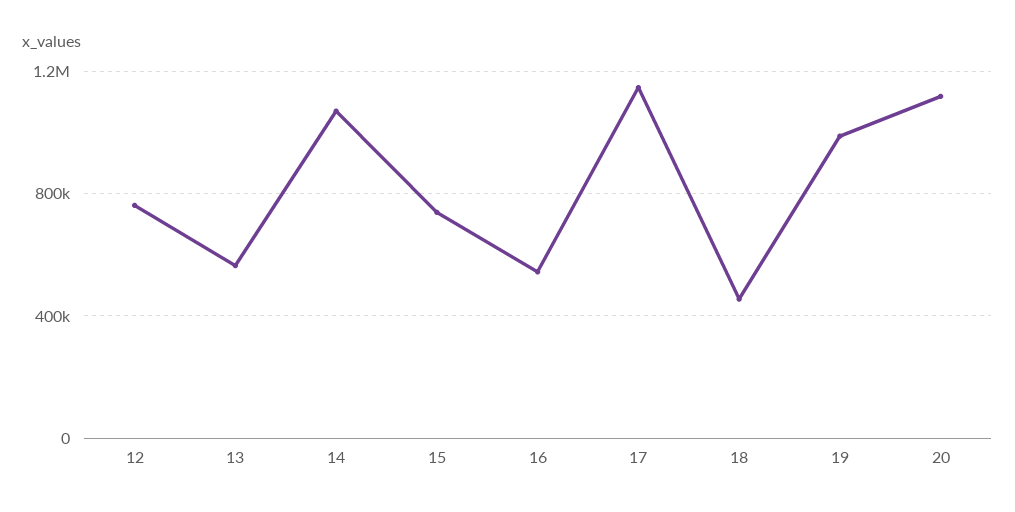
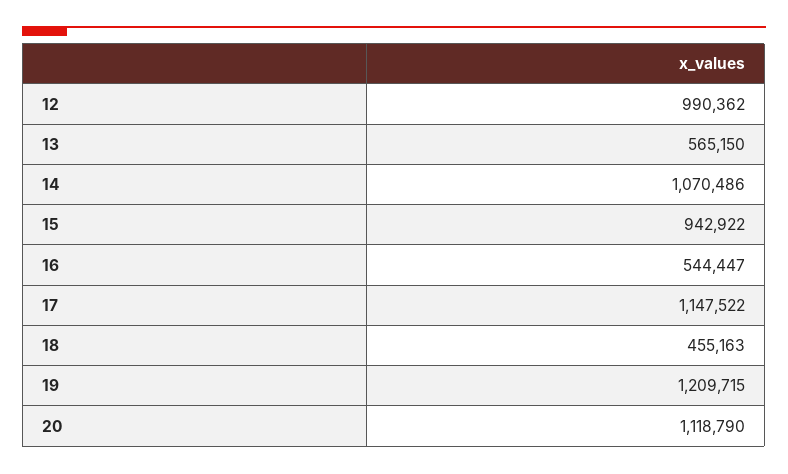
  {
-   "12": 750000,
+   "12": 990362,
    "13": 565150,
    "14": 1070486,
-   "15": 750000,
+   "15": 942922,
    "16": 544447,
    "17": 1147522,
    "18": 455163,
-   "19": 1000000,
+   "19": 1209715,
    "20": 1118790
  }

